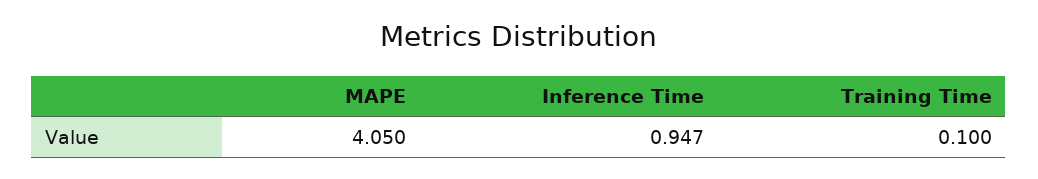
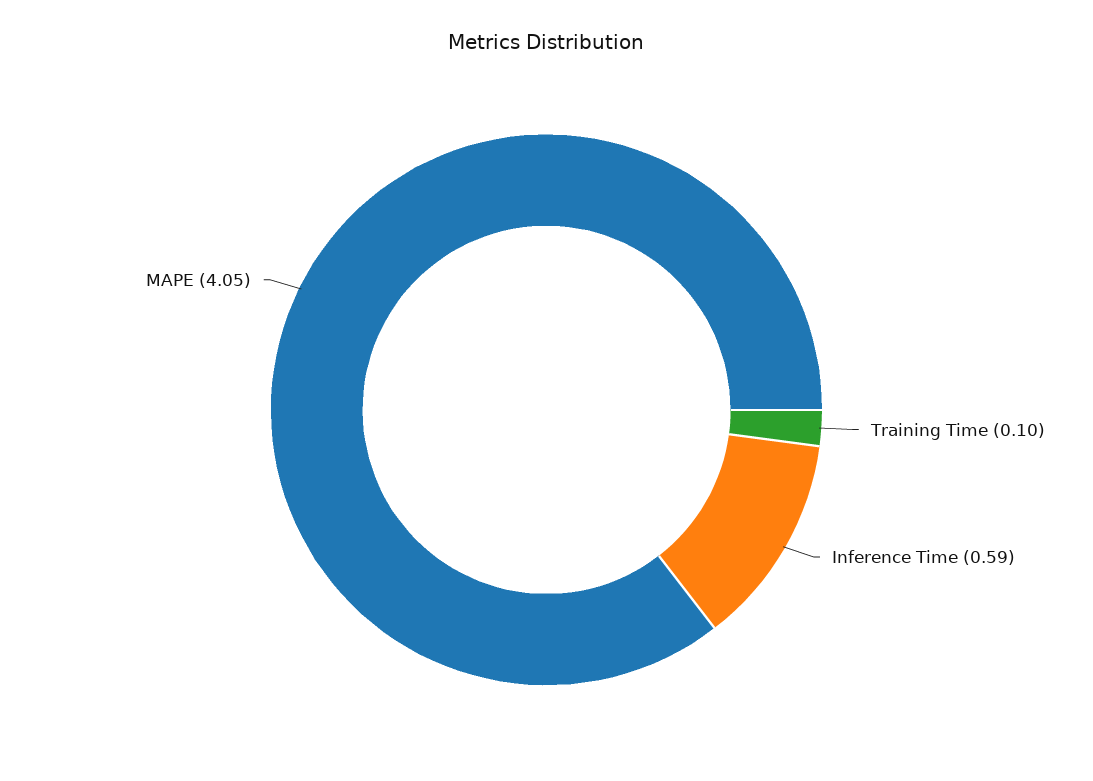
  {
    "MAPE": 4.05,
-   "Inference Time": 0.947,
+   "Inference Time": 0.59,
    "Training Time": 0.1
  }

